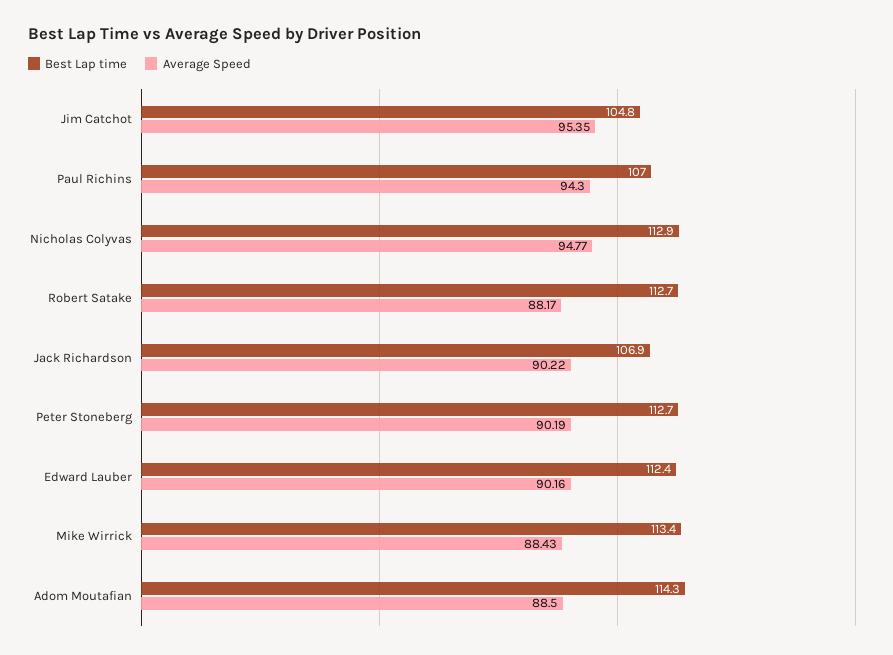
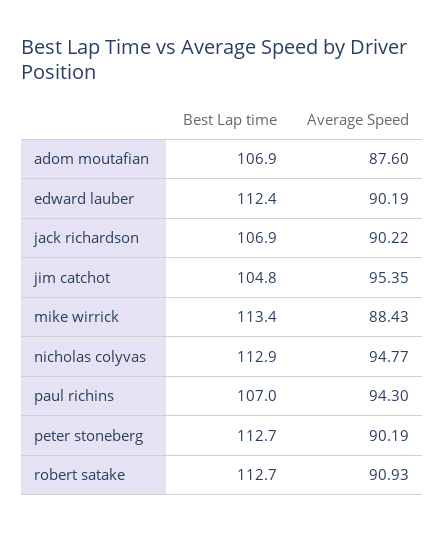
  {
    "Best Lap time": {
      "Jim Catchot": 104.8,
      "Paul Richins": 107,
      "Nicholas Colyvas": 112.9,
      "Robert Satake": 112.7,
      "Jack Richardson": 106.9,
      "Peter Stoneberg": 112.7,
      "Edward Lauber": 112.4,
      "Mike Wirrick": 113.4,
-     "Adom Moutafian": 114.3
+     "Adom Moutafian": 106.9
    },
    "Average Speed": {
      "Jim Catchot": 95.35,
      "Paul Richins": 94.3,
      "Nicholas Colyvas": 94.77,
-     "Robert Satake": 88.17,
+     "Robert Satake": 90.93,
      "Jack Richardson": 90.22,
      "Peter Stoneberg": 90.19,
-     "Edward Lauber": 90.16,
+     "Edward Lauber": 90.19,
      "Mike Wirrick": 88.43,
-     "Adom Moutafian": 88.5
+     "Adom Moutafian": 87.6
    }
  }

